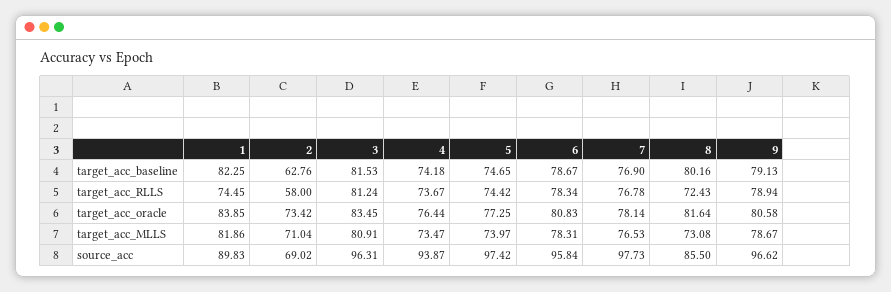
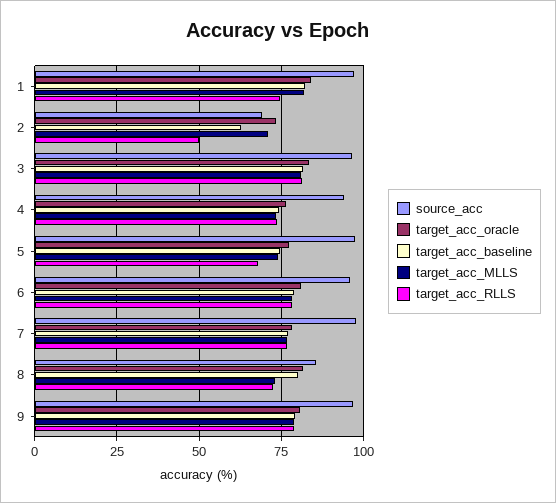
  {
    "target_acc_baseline": {
      "1": 82.25,
      "2": 62.76,
      "3": 81.53,
      "4": 74.18,
      "5": 74.65,
      "6": 78.67,
      "7": 76.9,
      "8": 80.16,
      "9": 79.13
    },
    "target_acc_RLLS": {
      "1": 74.45,
-     "2": 58,
+     "2": 50,
      "3": 81.24,
      "4": 73.67,
-     "5": 74.42,
+     "5": 67.5,
      "6": 78.34,
      "7": 76.78,
      "8": 72.43,
      "9": 78.94
    },
    "target_acc_oracle": {
      "1": 83.85,
      "2": 73.42,
      "3": 83.45,
      "4": 76.44,
      "5": 77.25,
      "6": 80.83,
      "7": 78.14,
      "8": 81.64,
      "9": 80.58
    },
    "target_acc_MLLS": {
      "1": 81.86,
      "2": 71.04,
      "3": 80.91,
      "4": 73.47,
      "5": 73.97,
      "6": 78.31,
      "7": 76.53,
      "8": 73.08,
      "9": 78.67
    },
    "source_acc": {
-     "1": 89.83,
+     "1": 97.5,
      "2": 69.02,
      "3": 96.31,
      "4": 93.87,
      "5": 97.42,
      "6": 95.84,
      "7": 97.73,
      "8": 85.5,
      "9": 96.62
    }
  }

